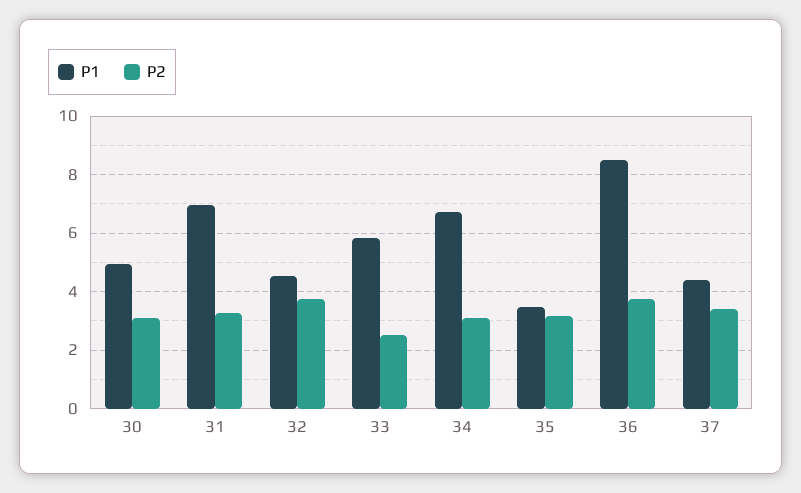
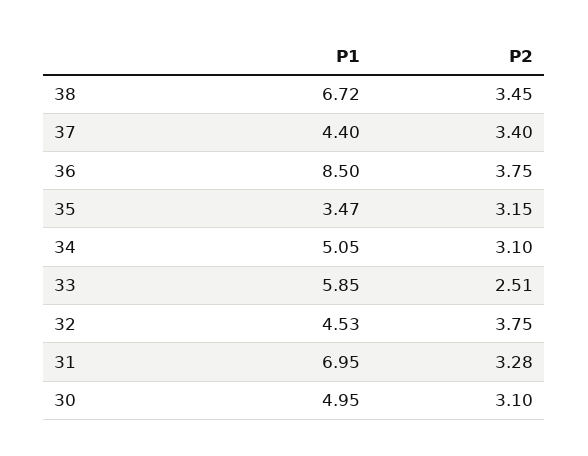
  {
    "P1": {
      "30": 4.95,
      "31": 6.95,
      "32": 4.53,
      "33": 5.85,
-     "34": 6.75,
+     "34": 5.05,
      "35": 3.47,
      "36": 8.5,
-     "37": 4.4
+     "37": 4.4,
+     "38": 6.72
    },
    "P2": {
      "30": 3.1,
      "31": 3.28,
      "32": 3.75,
      "33": 2.51,
      "34": 3.1,
      "35": 3.15,
      "36": 3.75,
-     "37": 3.4
+     "37": 3.4,
+     "38": 3.45
    }
  }

